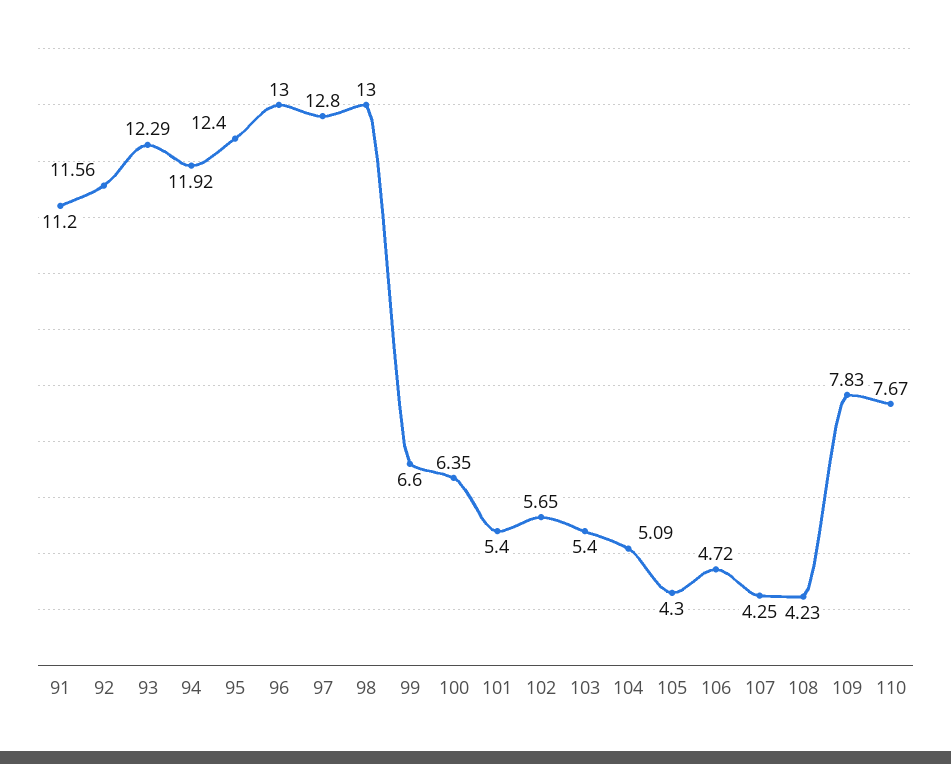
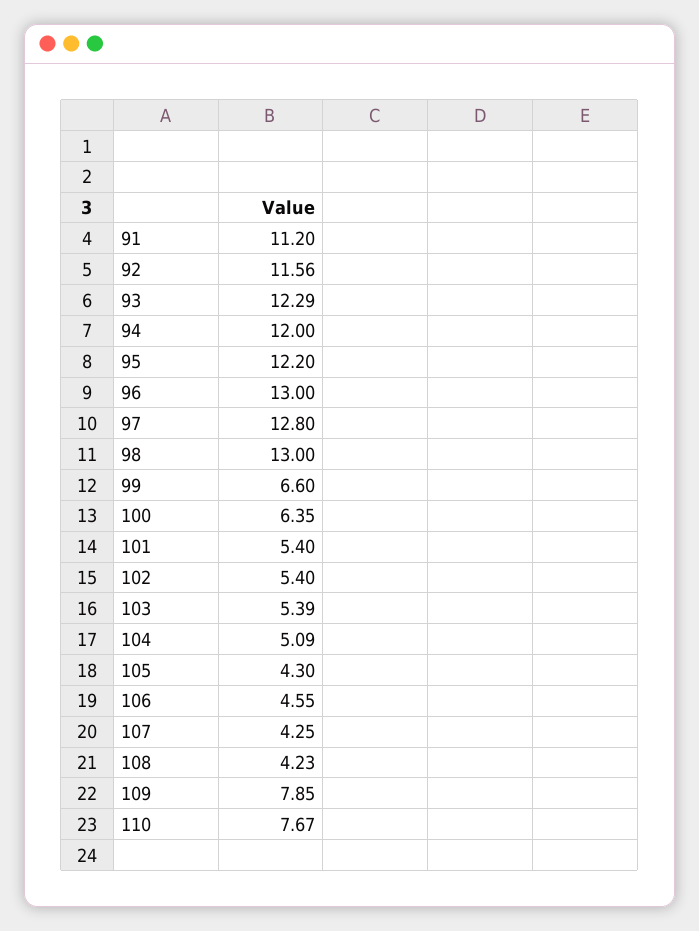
  {
    "91": 11.2,
    "92": 11.56,
    "93": 12.29,
-   "94": 11.92,
+   "94": 12,
-   "95": 12.4,
+   "95": 12.2,
    "96": 13,
    "97": 12.8,
    "98": 13,
    "99": 6.6,
    "100": 6.35,
    "101": 5.4,
-   "102": 5.65,
+   "102": 5.4,
-   "103": 5.4,
+   "103": 5.39,
    "104": 5.09,
    "105": 4.3,
-   "106": 4.72,
+   "106": 4.55,
    "107": 4.25,
    "108": 4.23,
-   "109": 7.83,
+   "109": 7.85,
    "110": 7.67
  }

